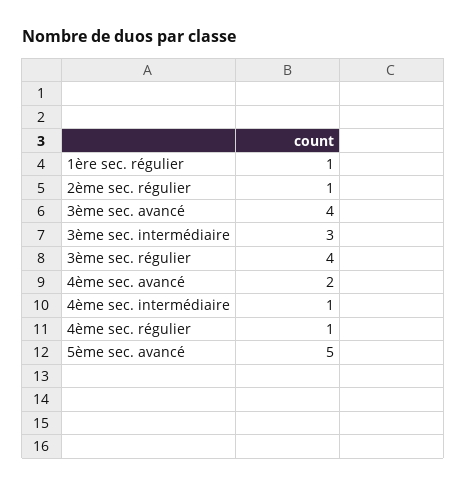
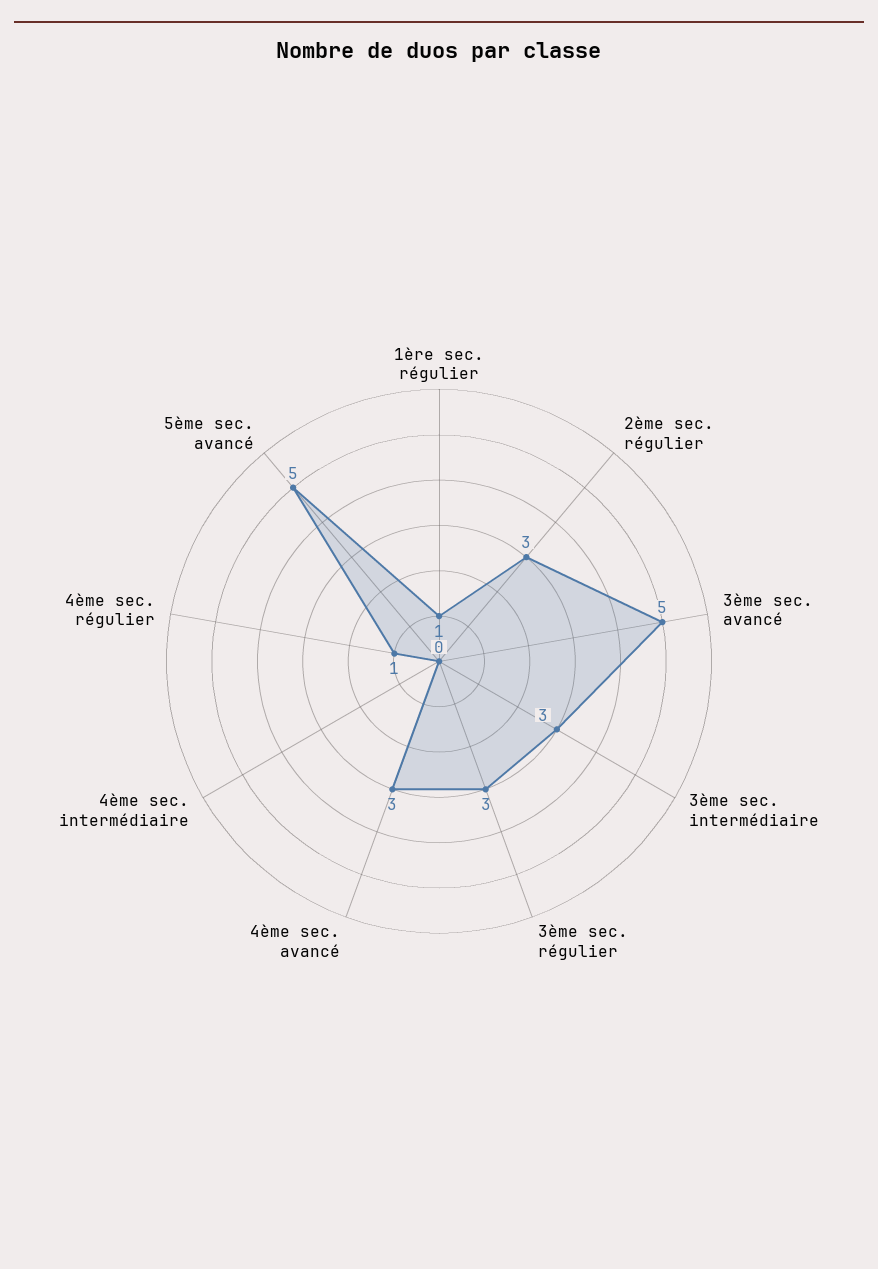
  {
    "1ère sec. régulier": 1,
-   "2ème sec. régulier": 1,
+   "2ème sec. régulier": 3,
-   "3ème sec. avancé": 4,
+   "3ème sec. avancé": 5,
    "3ème sec. intermédiaire": 3,
-   "3ème sec. régulier": 4,
+   "3ème sec. régulier": 3,
-   "4ème sec. avancé": 2,
+   "4ème sec. avancé": 3,
-   "4ème sec. intermédiaire": 1,
+   "4ème sec. intermédiaire": 0,
    "4ème sec. régulier": 1,
    "5ème sec. avancé": 5
  }

